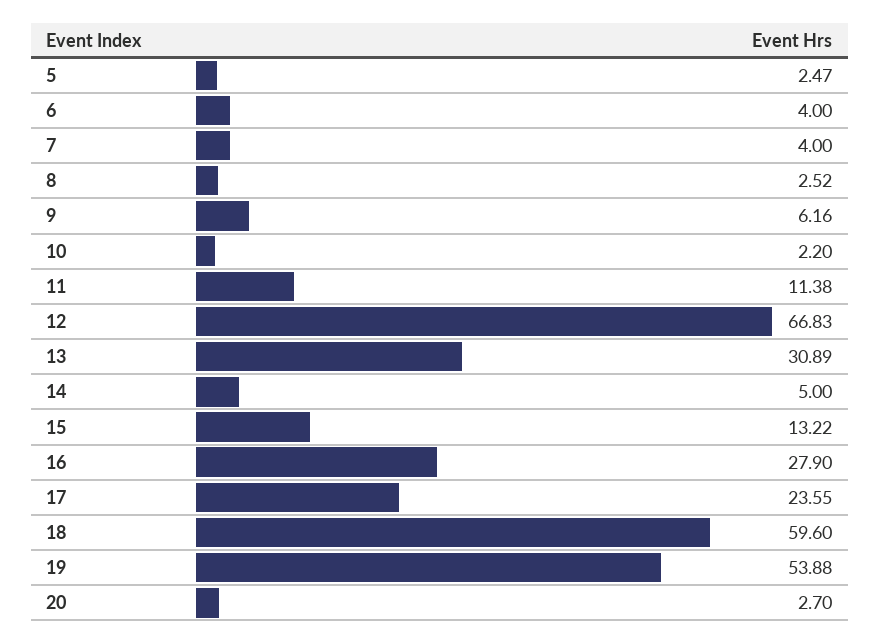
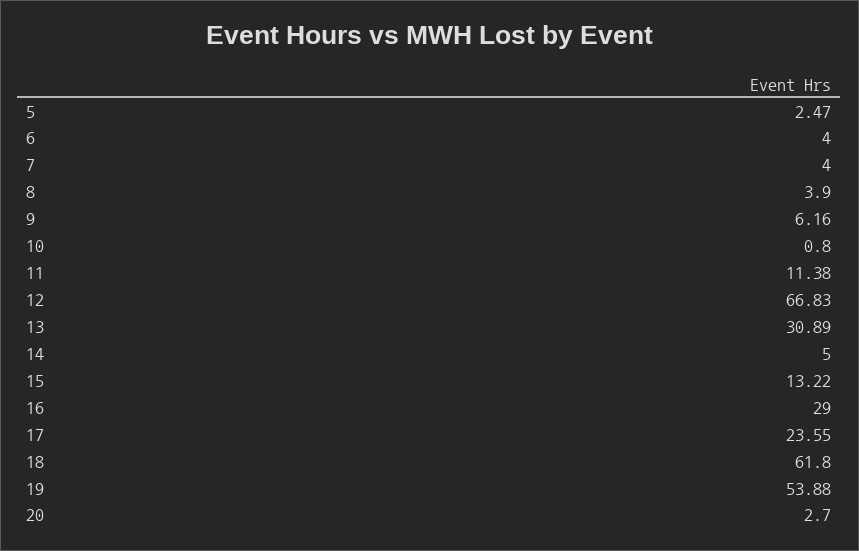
  {
    "5": 2.47,
    "6": 4,
    "7": 4,
-   "8": 2.52,
+   "8": 3.9,
    "9": 6.16,
-   "10": 2.2,
+   "10": 0.8,
    "11": 11.38,
    "12": 66.83,
    "13": 30.89,
    "14": 5,
    "15": 13.22,
-   "16": 27.9,
+   "16": 29,
    "17": 23.55,
-   "18": 59.6,
+   "18": 61.8,
    "19": 53.88,
    "20": 2.7
  }

